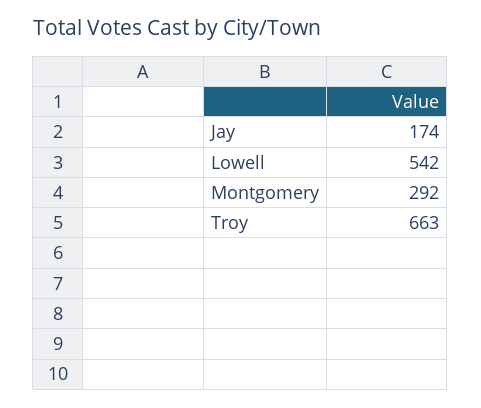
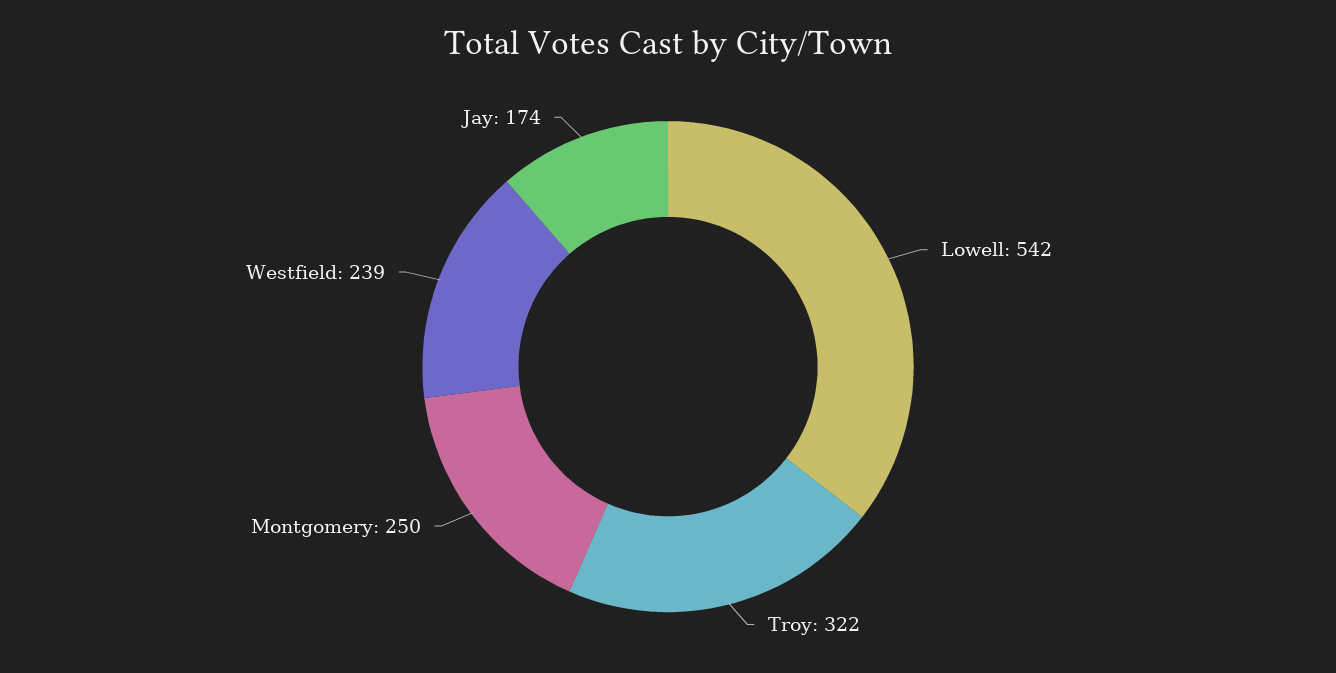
  {
    "Jay": 174,
    "Lowell": 542,
-   "Montgomery": 292,
+   "Montgomery": 250,
-   "Troy": 663
+   "Troy": 322,
+   "Westfield": 239
  }

